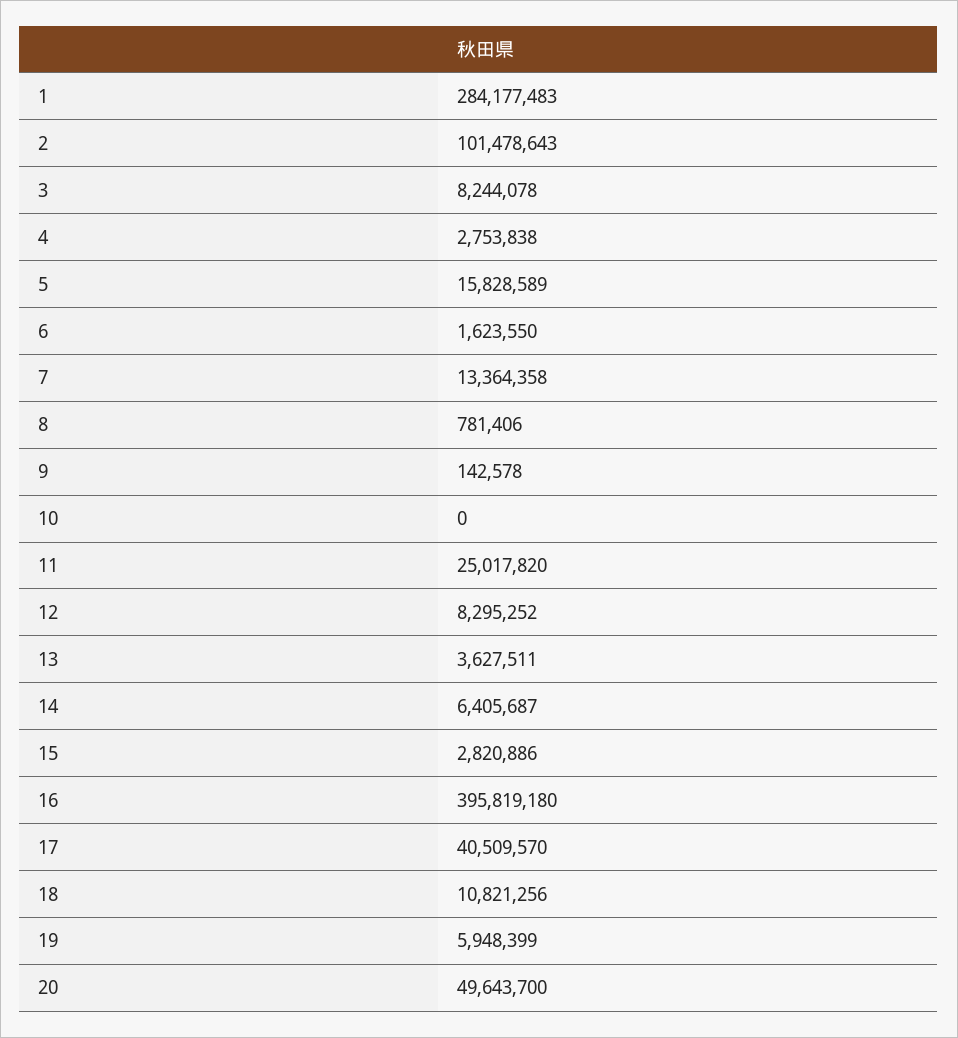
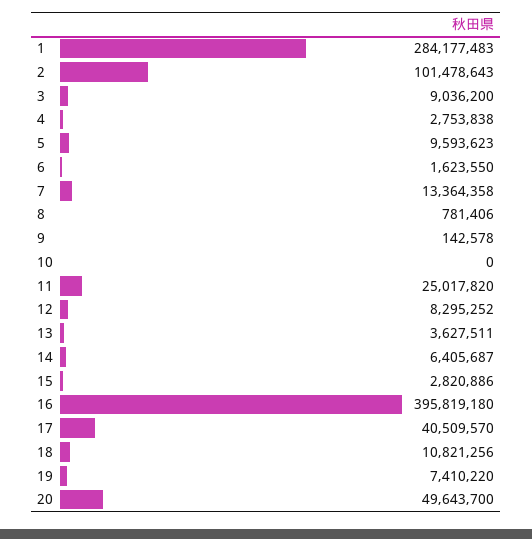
  {
    "1": 284177483,
    "2": 101478643,
-   "3": 8244078,
+   "3": 9036200,
    "4": 2753838,
-   "5": 15828589,
+   "5": 9593623,
    "6": 1623550,
    "7": 13364358,
    "8": 781406,
    "9": 142578,
    "10": 0,
    "11": 25017820,
    "12": 8295252,
    "13": 3627511,
    "14": 6405687,
    "15": 2820886,
    "16": 395819180,
    "17": 40509570,
    "18": 10821256,
-   "19": 5948399,
+   "19": 7410220,
    "20": 49643700
  }

